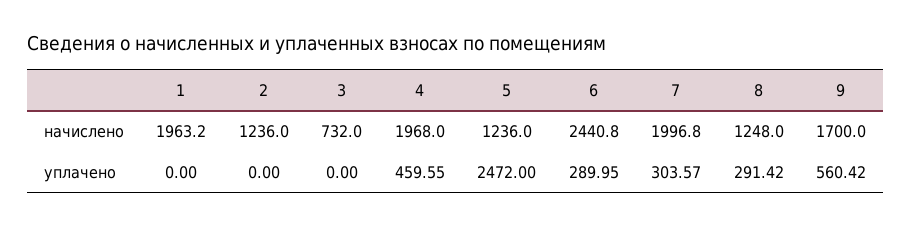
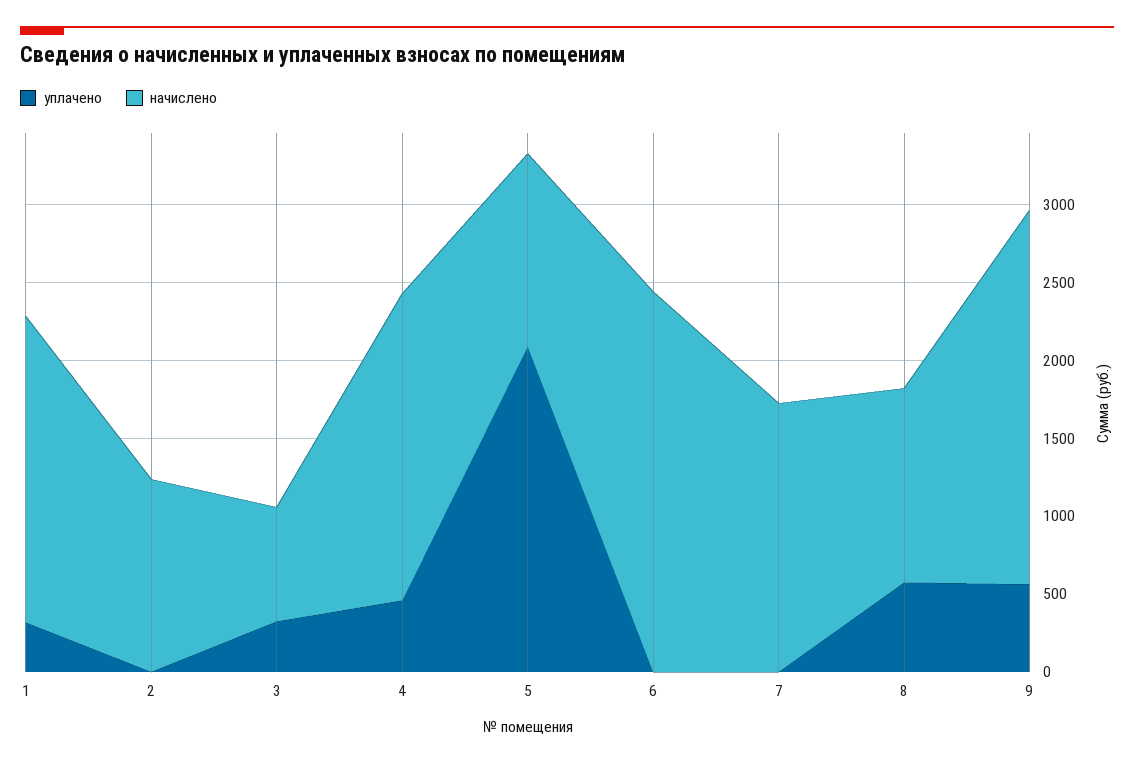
  {
    "начислено": {
      "1": 1963.2,
      "2": 1236,
      "3": 732,
      "4": 1968,
      "5": 1236,
      "6": 2440.8,
-     "7": 1996.8,
+     "7": 1700,
      "8": 1248,
-     "9": 1700
+     "9": 2400
    },
    "уплачено": {
-     "1": 0,
+     "1": 300,
      "2": 0,
-     "3": 0,
+     "3": 300,
      "4": 459.55,
-     "5": 2472,
+     "5": 2100,
-     "6": 289.95,
+     "6": 0,
-     "7": 303.57,
+     "7": 0,
-     "8": 291.42,
+     "8": 600,
      "9": 560.42
    }
  }

